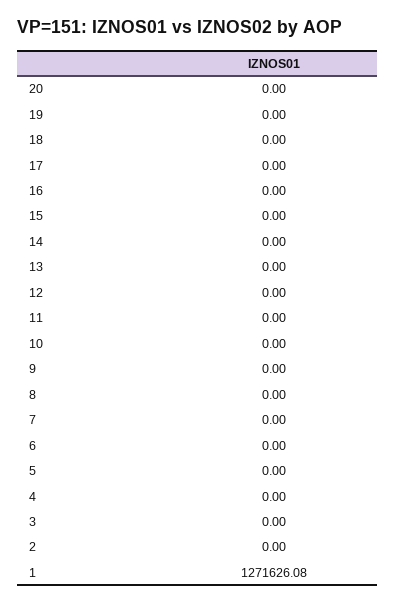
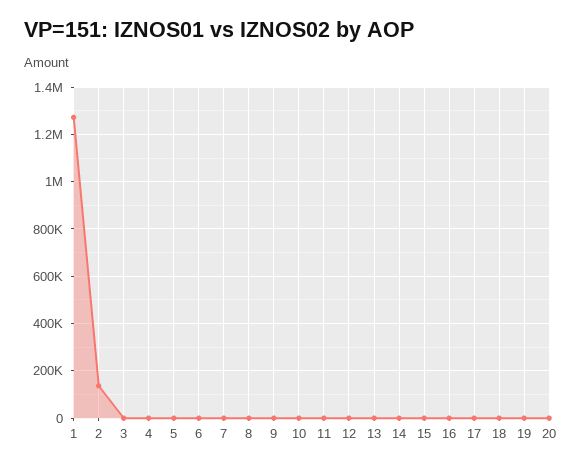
  {
    "20": 0,
    "19": 0,
    "18": 0,
    "17": 0,
    "16": 0,
    "15": 0,
    "14": 0,
    "13": 0,
    "12": 0,
    "11": 0,
    "10": 0,
    "9": 0,
    "8": 0,
    "7": 0,
    "6": 0,
    "5": 0,
    "4": 0,
    "3": 0,
-   "2": 0,
+   "2": 150000,
    "1": 1271626.08
  }

